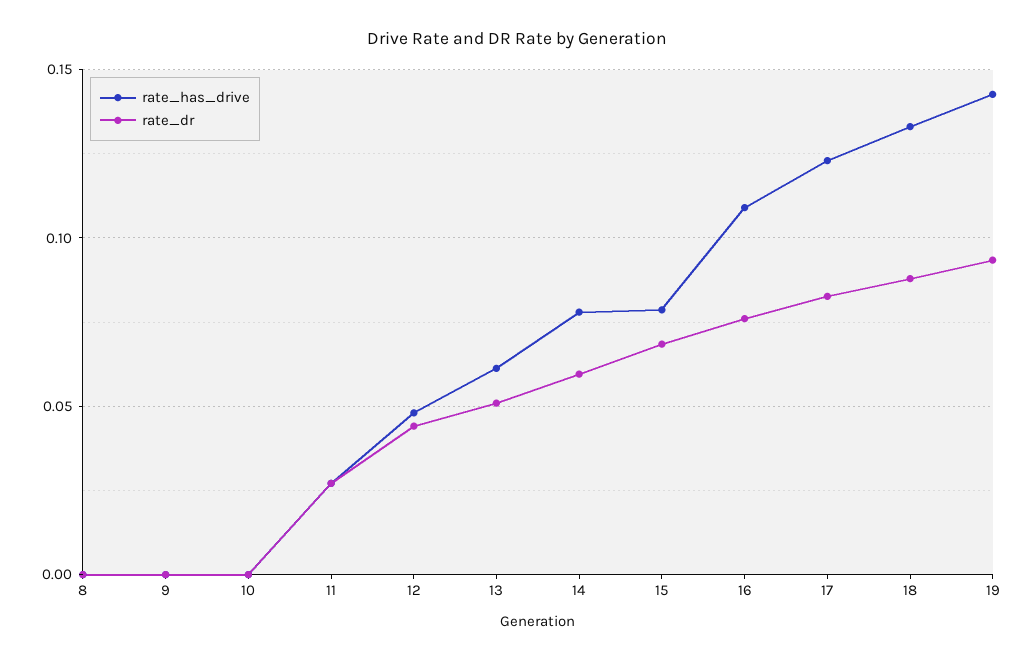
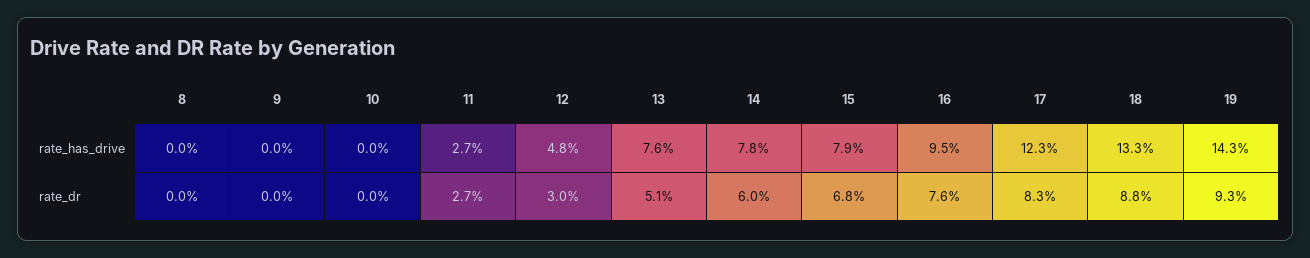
  {
    "rate_has_drive": {
      "8": 0,
      "9": 0,
      "10": 0,
      "11": 0.027,
      "12": 0.048,
-     "13": 0.06,
+     "13": 0.076,
      "14": 0.078,
      "15": 0.079,
-     "16": 0.11,
+     "16": 0.095,
      "17": 0.123,
      "18": 0.133,
      "19": 0.143
    },
    "rate_dr": {
      "8": 0,
      "9": 0,
      "10": 0,
      "11": 0.027,
-     "12": 0.045,
+     "12": 0.03,
      "13": 0.051,
      "14": 0.06,
      "15": 0.068,
      "16": 0.076,
      "17": 0.083,
      "18": 0.088,
      "19": 0.093
    }
  }

